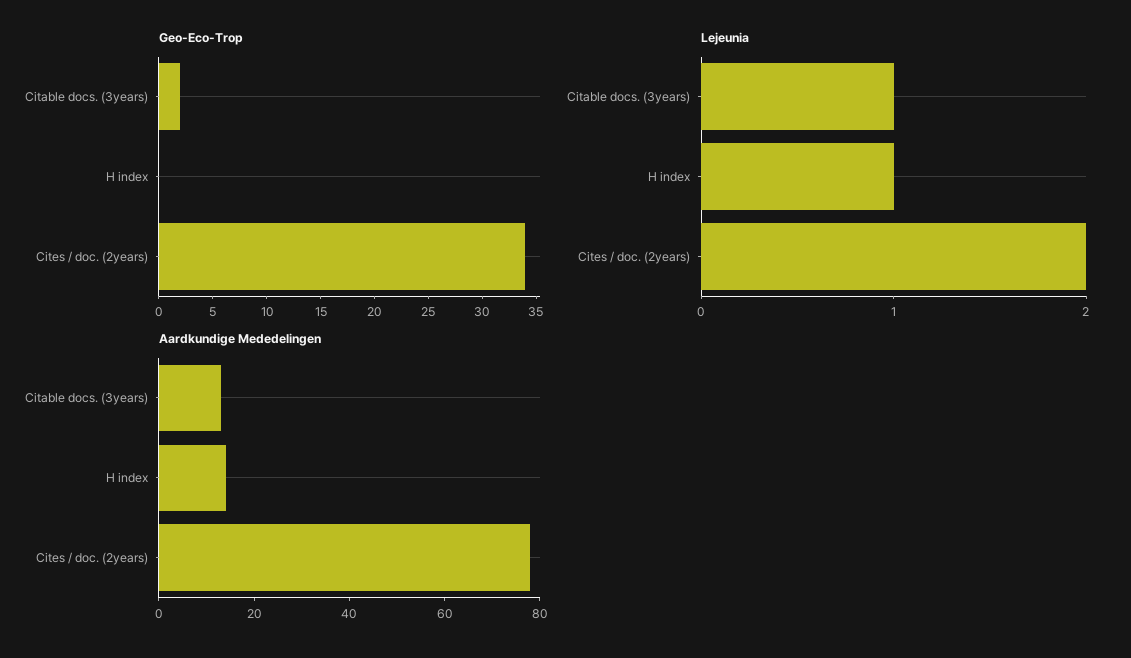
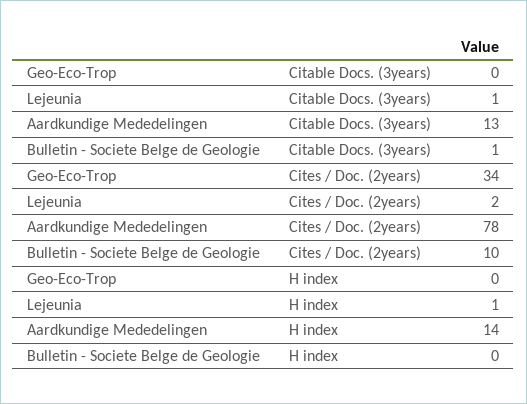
  {
    "Geo-Eco-Trop": {
-     "Citable docs. (3years)": 2,
+     "Citable docs. (3years)": 0,
      "H index": 0,
      "Cites / doc. (2years)": 34
    },
    "Lejeunia": {
      "Citable docs. (3years)": 1,
      "H index": 1,
      "Cites / doc. (2years)": 2
    },
    "Aardkundige Mededelingen": {
      "Citable docs. (3years)": 13,
      "H index": 14,
      "Cites / doc. (2years)": 78
-   }
+   },
+   "Bulletin - Societe Belge de Geologie": {
+     "Citable docs. (3years)": 1,
+     "Cites / doc. (2years)": 10,
+     "H index": 0
+   }
  }

